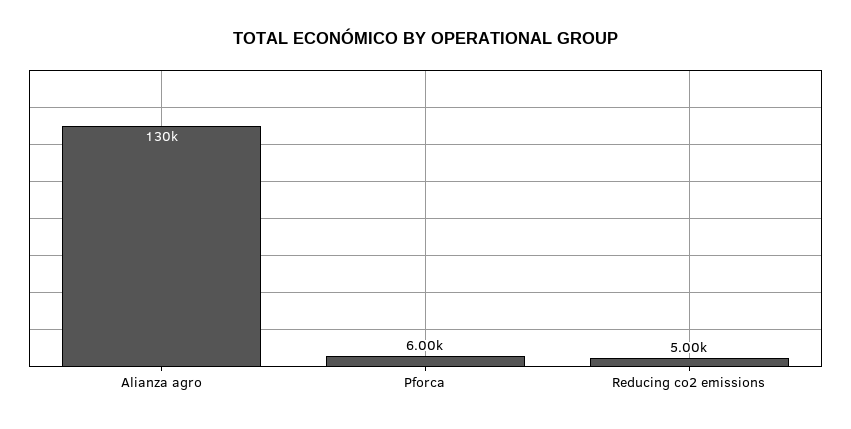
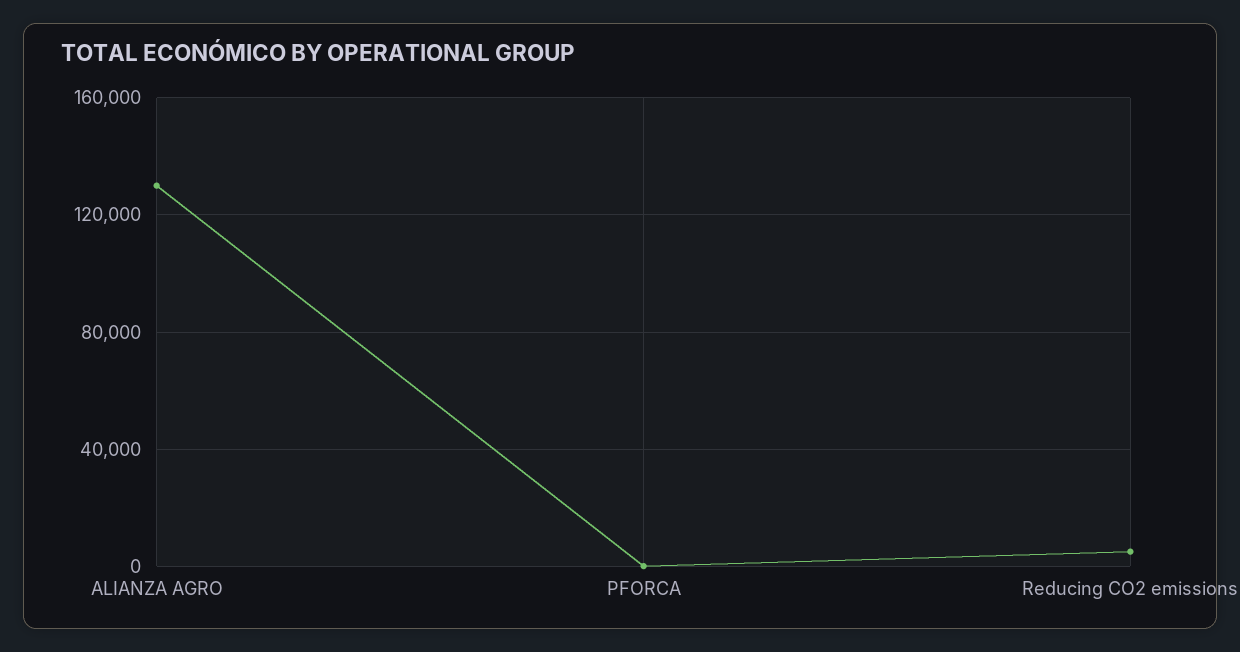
  {
    "Alianza agro": 130000,
-   "Pforca": 6000,
+   "Pforca": 0,
    "Reducing co2 emissions": 5000
  }

